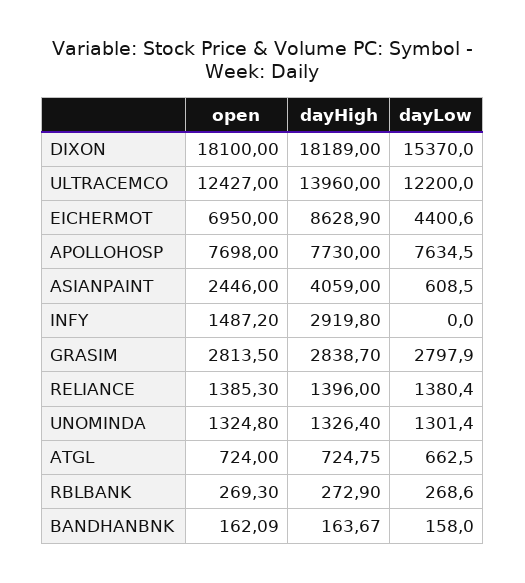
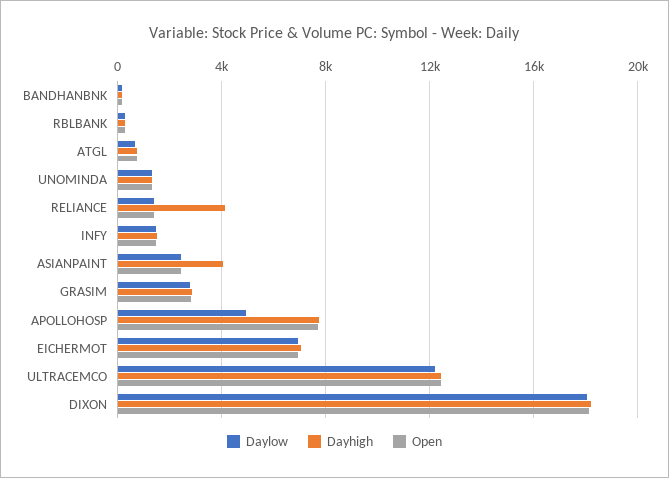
  {
    "open": {
      "DIXON": 18100,
      "ULTRACEMCO": 12427,
      "EICHERMOT": 6950,
      "APOLLOHOSP": 7698,
      "ASIANPAINT": 2446,
      "INFY": 1487.2,
      "GRASIM": 2813.5,
      "RELIANCE": 1385.3,
      "UNOMINDA": 1324.8,
      "ATGL": 724,
      "RBLBANK": 269.3,
      "BANDHANBNK": 162.09
    },
    "dayHigh": {
      "DIXON": 18189,
-     "ULTRACEMCO": 13960,
+     "ULTRACEMCO": 12500,
-     "EICHERMOT": 8628.9,
+     "EICHERMOT": 7000,
      "APOLLOHOSP": 7730,
      "ASIANPAINT": 4059,
-     "INFY": 2919.8,
+     "INFY": 1500,
      "GRASIM": 2838.7,
-     "RELIANCE": 1396,
+     "RELIANCE": 4000,
      "UNOMINDA": 1326.4,
      "ATGL": 724.75,
      "RBLBANK": 272.9,
      "BANDHANBNK": 163.67
    },
    "dayLow": {
-     "DIXON": 15370,
+     "DIXON": 18000,
      "ULTRACEMCO": 12200,
-     "EICHERMOT": 4400.6,
+     "EICHERMOT": 7000,
-     "APOLLOHOSP": 7634.5,
+     "APOLLOHOSP": 5000,
-     "ASIANPAINT": 608.5,
+     "ASIANPAINT": 2500,
-     "INFY": 0,
+     "INFY": 1500,
      "GRASIM": 2797.9,
      "RELIANCE": 1380.4,
      "UNOMINDA": 1301.4,
      "ATGL": 662.5,
      "RBLBANK": 268.6,
      "BANDHANBNK": 158
    }
  }

